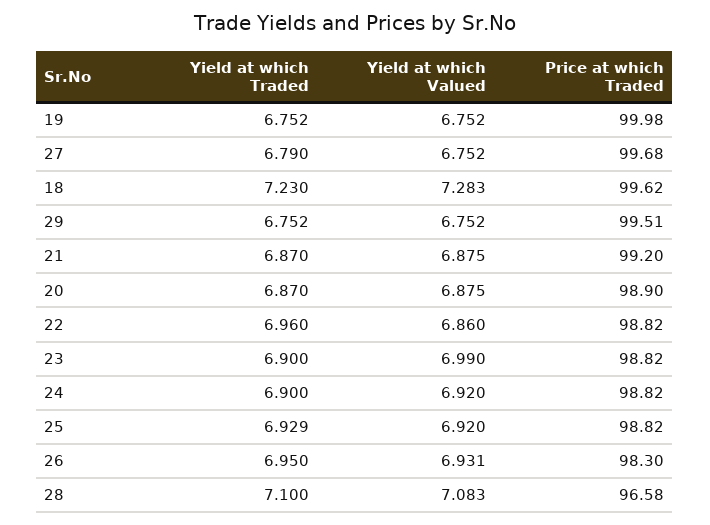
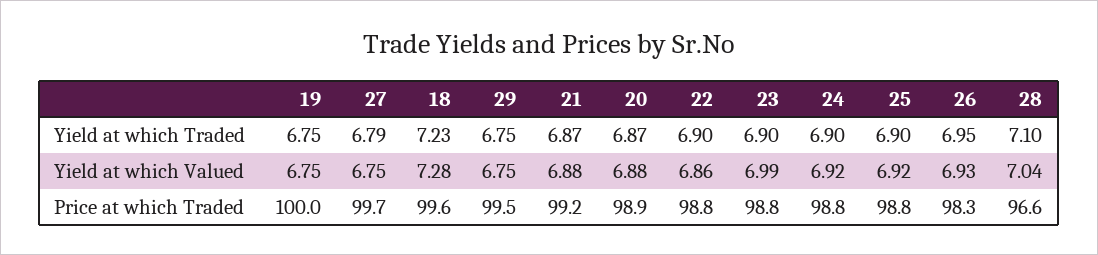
  {
    "Yield at which Traded": {
      "19": 6.752,
      "27": 6.79,
      "18": 7.23,
      "29": 6.752,
      "21": 6.87,
      "20": 6.87,
-     "22": 6.96,
+     "22": 6.9,
      "23": 6.9,
      "24": 6.9,
-     "25": 6.929,
+     "25": 6.9,
      "26": 6.95,
      "28": 7.1
    },
    "Yield at which Valued": {
      "19": 6.752,
      "27": 6.752,
      "18": 7.283,
      "29": 6.752,
      "21": 6.875,
      "20": 6.875,
      "22": 6.86,
      "23": 6.99,
      "24": 6.92,
      "25": 6.92,
      "26": 6.931,
-     "28": 7.083
+     "28": 7.04
    },
    "Price at which Traded": {
      "19": 99.98,
      "27": 99.68,
      "18": 99.62,
      "29": 99.51,
      "21": 99.2,
      "20": 98.9,
      "22": 98.82,
      "23": 98.82,
      "24": 98.82,
      "25": 98.82,
      "26": 98.3,
      "28": 96.58
    }
  }

